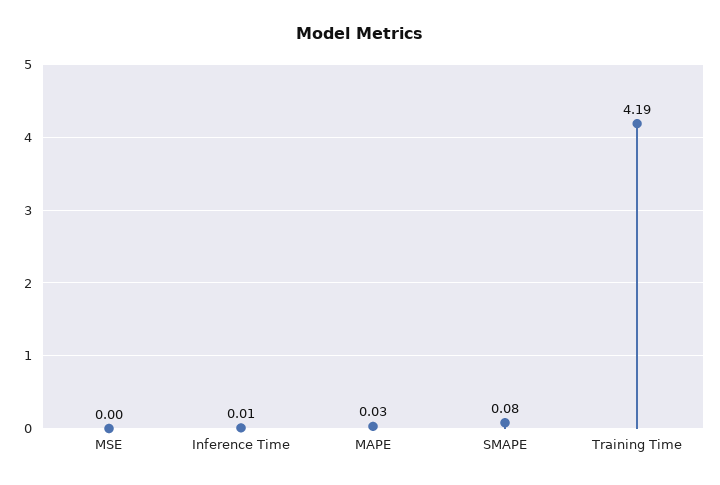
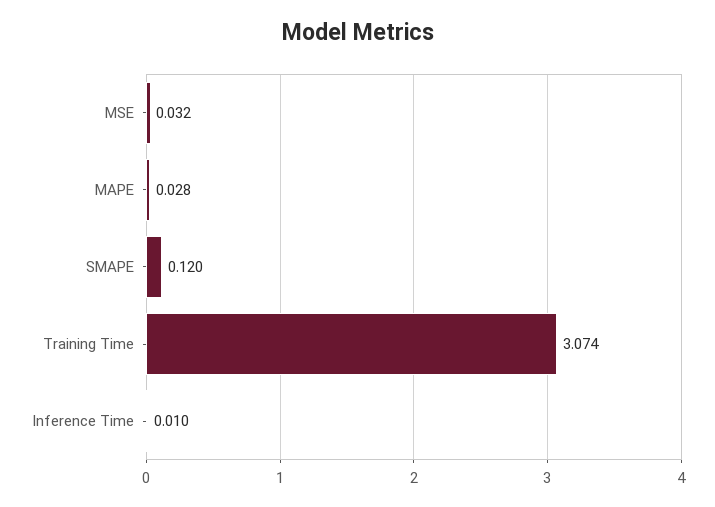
  {
-   "MSE": 0,
+   "MSE": 0.032,
    "Inference Time": 0.01,
    "MAPE": 0.028,
-   "SMAPE": 0.08,
+   "SMAPE": 0.12,
-   "Training Time": 4.19
+   "Training Time": 3.074
  }

